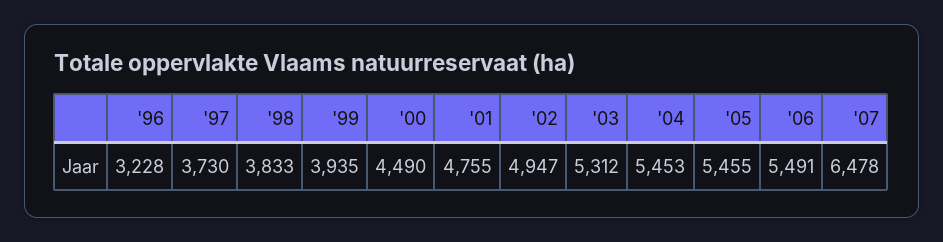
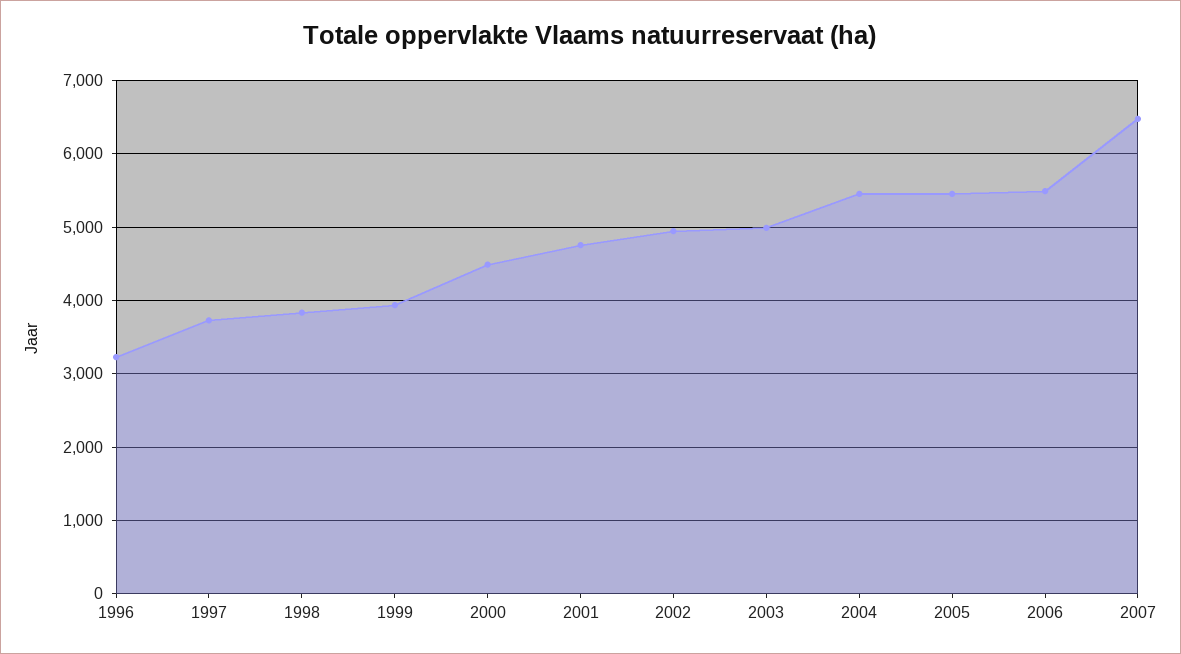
  {
    "'96": 3228,
    "'97": 3730,
    "'98": 3833,
    "'99": 3935,
    "'00": 4490,
    "'01": 4755,
    "'02": 4947,
-   "'03": 5312,
+   "'03": 5000,
    "'04": 5453,
    "'05": 5455,
    "'06": 5491,
    "'07": 6478
  }

